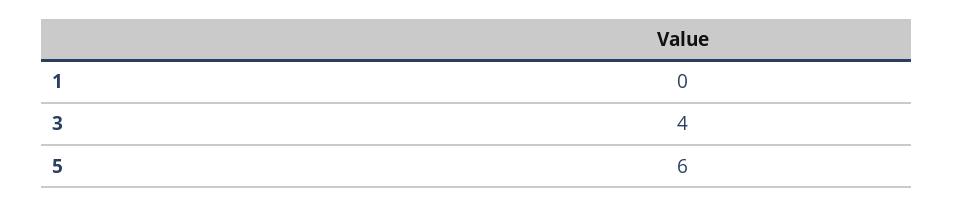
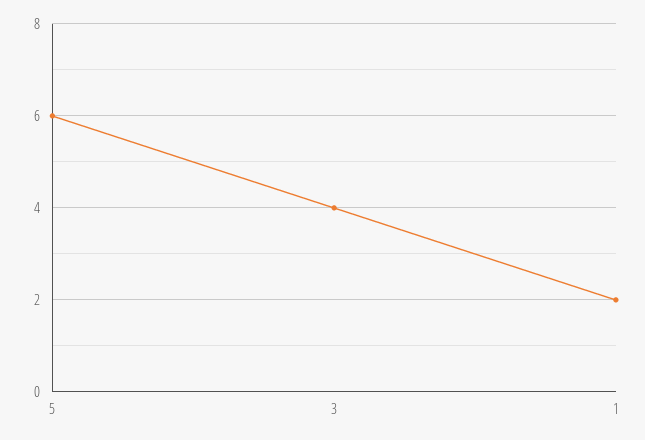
  {
-   "1": 0,
+   "1": 2,
    "3": 4,
    "5": 6
  }

